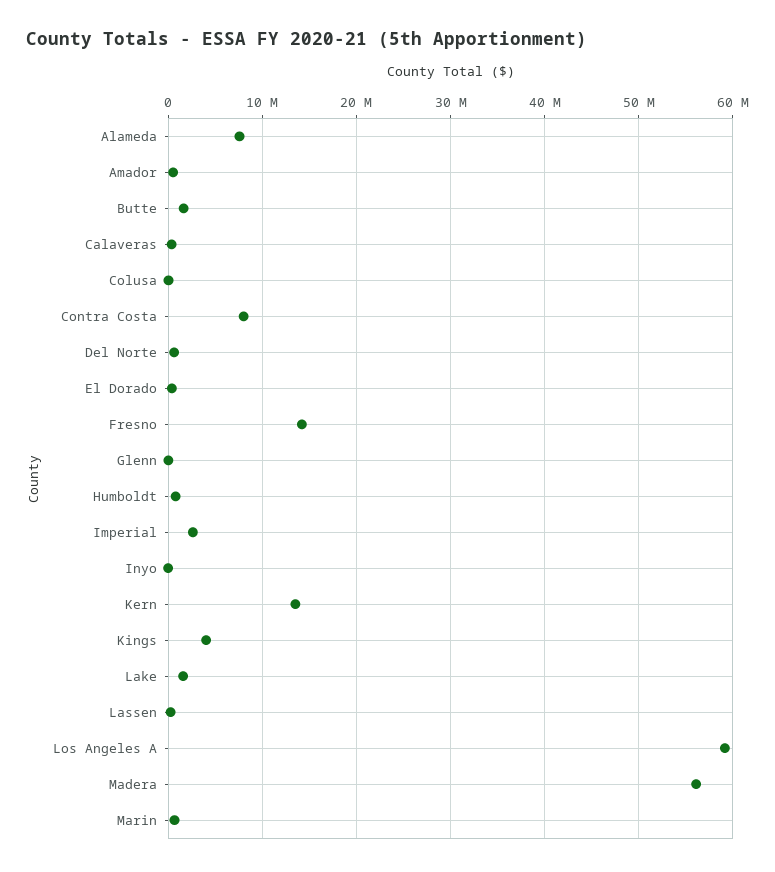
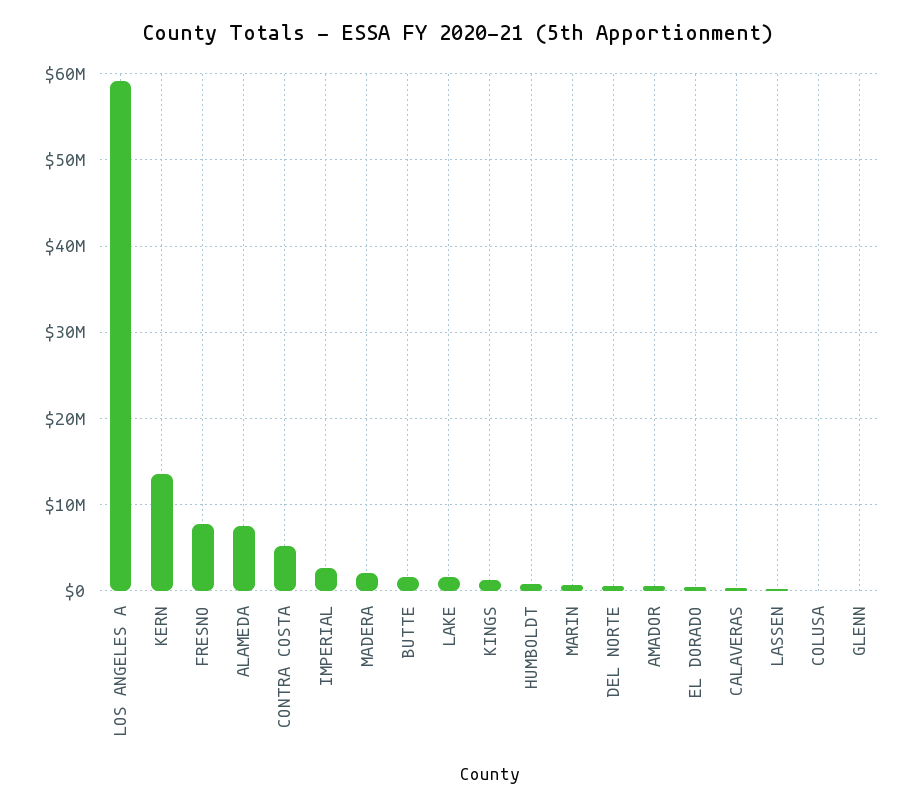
  {
    "Alameda": 8000000,
    "Amador": 1000000,
    "Butte": 2000000,
    "Calaveras": 0,
    "Colusa": 0,
-   "Contra Costa": 8000000,
+   "Contra Costa": 5000000,
    "Del Norte": 1000000,
    "El Dorado": 0,
-   "Fresno": 14000000,
+   "Fresno": 8000000,
    "Glenn": 0,
    "Humboldt": 1000000,
    "Imperial": 3000000,
-   "Inyo": 0,
    "Kern": 14000000,
-   "Kings": 4000000,
+   "Kings": 1000000,
    "Lake": 2000000,
    "Lassen": 0,
    "Los Angeles A": 59000000,
-   "Madera": 56000000,
+   "Madera": 2000000,
    "Marin": 1000000
  }

